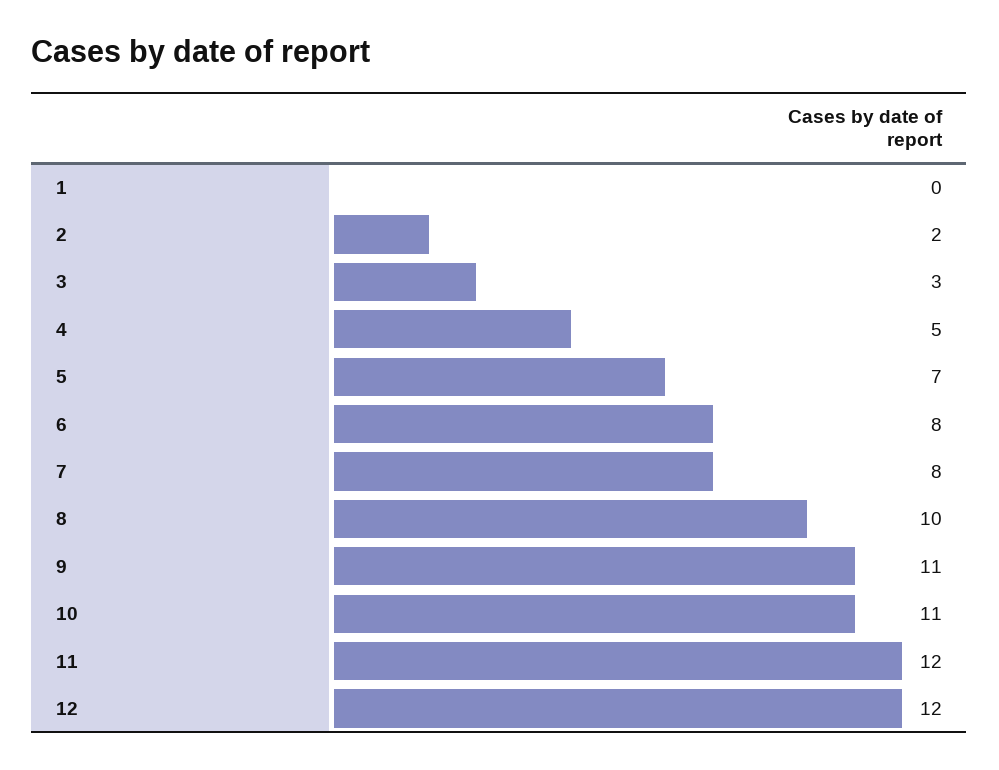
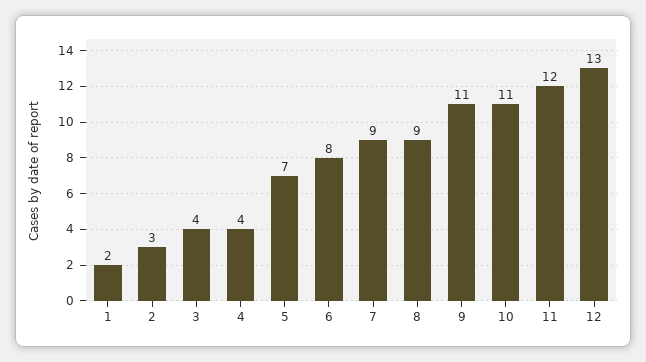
  {
-   "1": 0,
+   "1": 2,
-   "2": 2,
+   "2": 3,
-   "3": 3,
+   "3": 4,
-   "4": 5,
+   "4": 4,
    "5": 7,
    "6": 8,
-   "7": 8,
+   "7": 9,
-   "8": 10,
+   "8": 9,
    "9": 11,
    "10": 11,
    "11": 12,
-   "12": 12
+   "12": 13
  }

